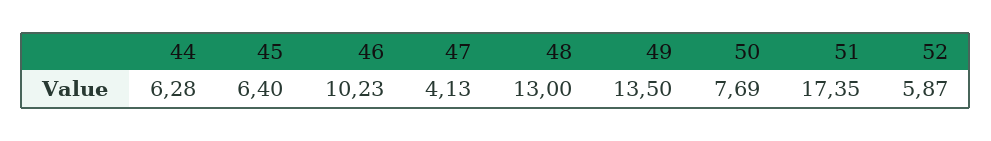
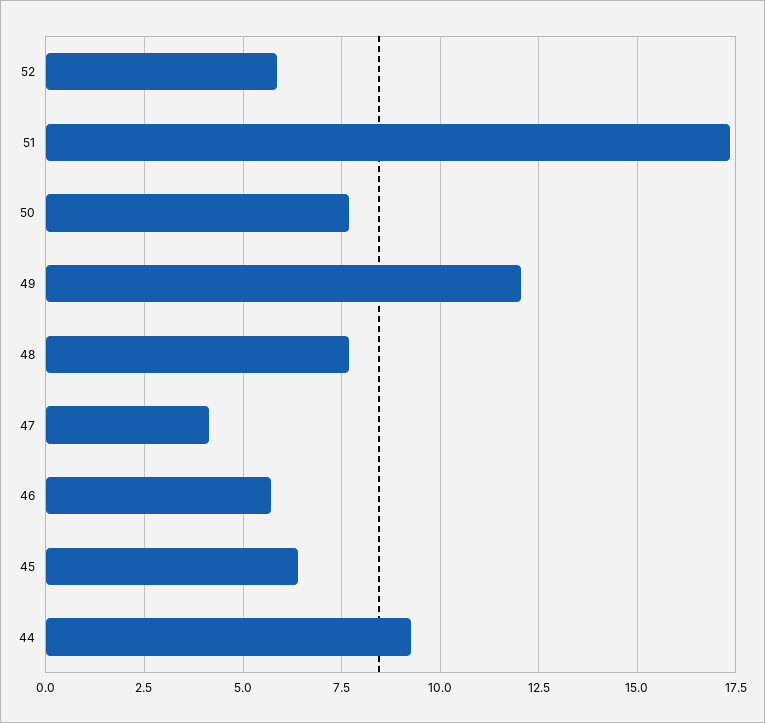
  {
-   "44": 6.28,
+   "44": 9.25,
    "45": 6.4,
-   "46": 10.23,
+   "46": 5.75,
    "47": 4.13,
-   "48": 13,
+   "48": 7.75,
-   "49": 13.5,
+   "49": 12,
    "50": 7.69,
    "51": 17.35,
    "52": 5.87
  }

